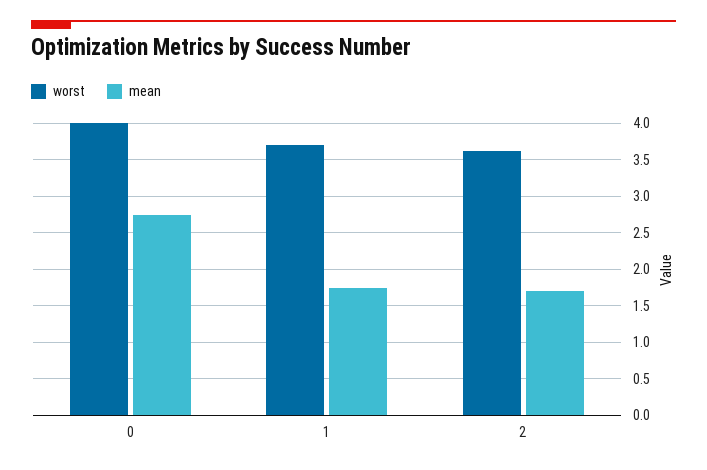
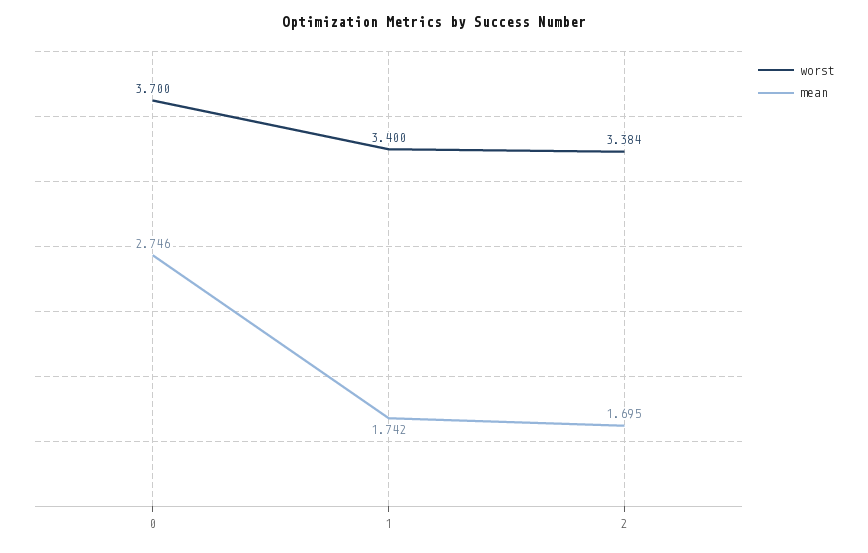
  {
    "worst": {
-     "0": 4,
+     "0": 3.7,
-     "1": 3.7,
+     "1": 3.4,
-     "2": 3.6
+     "2": 3.384
    },
    "mean": {
      "0": 2.746,
      "1": 1.742,
      "2": 1.695
    }
  }

